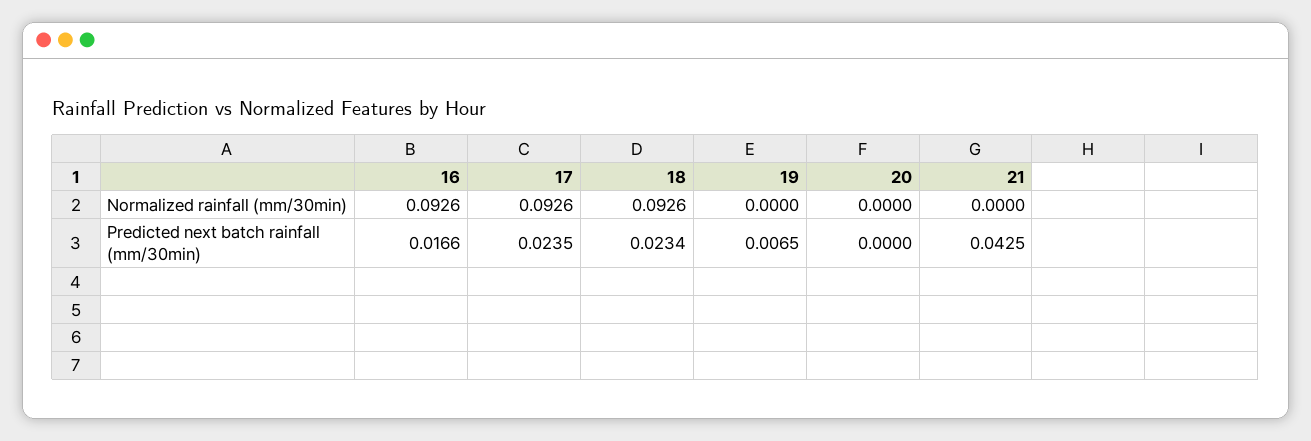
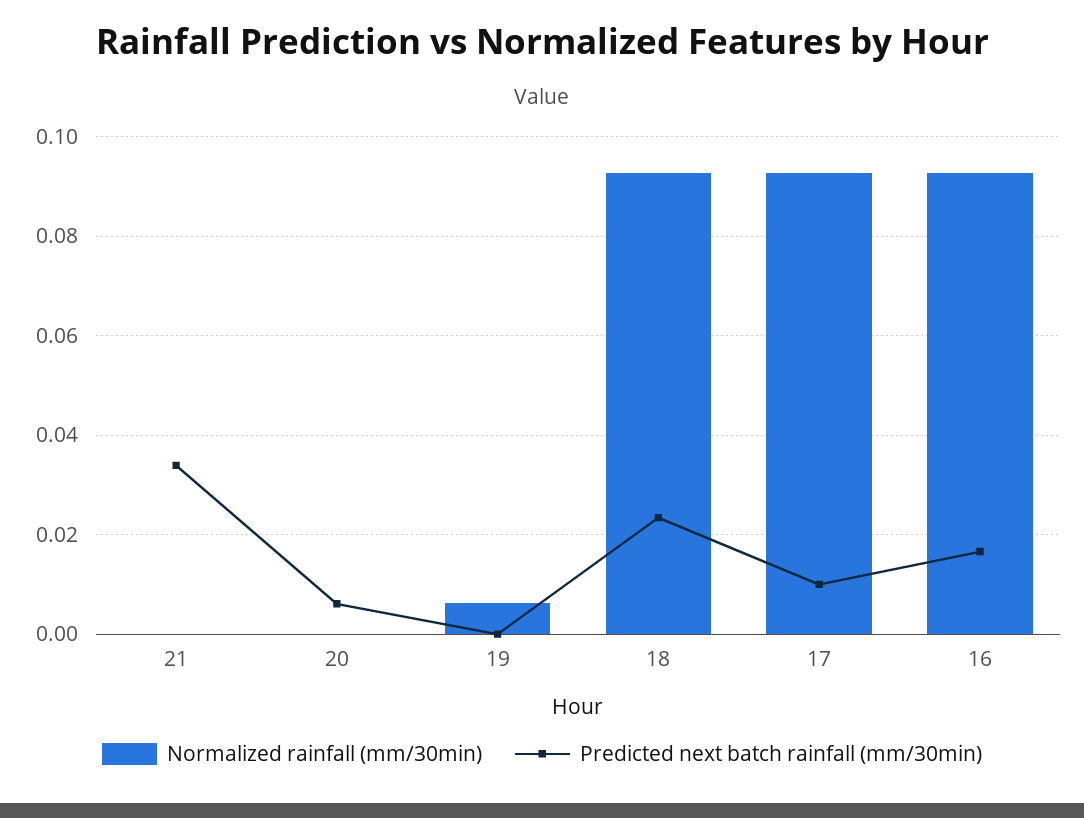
  {
    "Normalized rainfall (mm/30min)": {
      "16": 0.0926,
      "17": 0.0926,
      "18": 0.0926,
-     "19": 0,
+     "19": 0.006,
      "20": 0,
      "21": 0
    },
    "Predicted next batch rainfall (mm/30min)": {
      "16": 0.0166,
-     "17": 0.0235,
+     "17": 0.01,
      "18": 0.0234,
-     "19": 0.0065,
+     "19": 0,
-     "20": 0,
+     "20": 0.006,
-     "21": 0.0425
+     "21": 0.034
    }
  }

